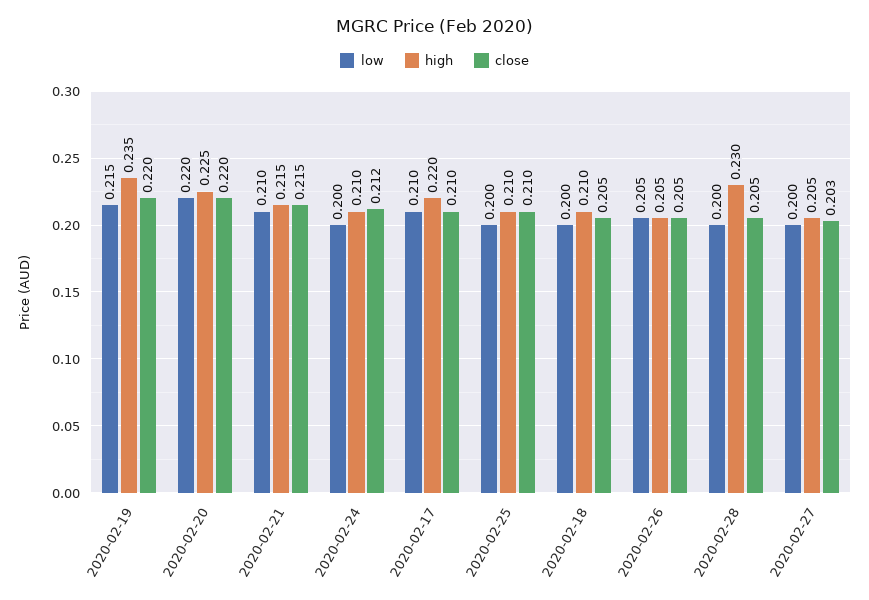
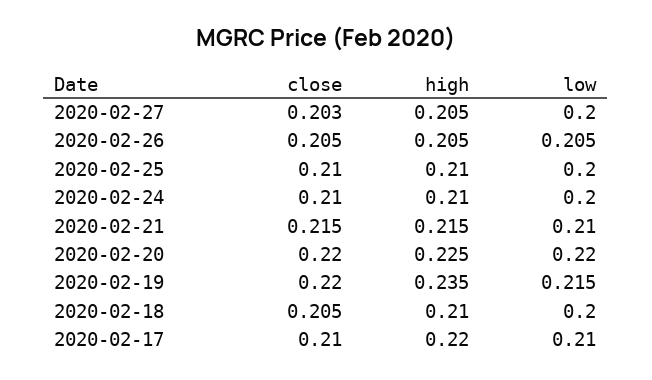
  {
    "low": {
      "2020-02-19": 0.215,
      "2020-02-20": 0.22,
      "2020-02-21": 0.21,
      "2020-02-24": 0.2,
      "2020-02-17": 0.21,
      "2020-02-25": 0.2,
      "2020-02-18": 0.2,
      "2020-02-26": 0.205,
-     "2020-02-28": 0.2,
      "2020-02-27": 0.2
    },
    "high": {
      "2020-02-19": 0.235,
      "2020-02-20": 0.225,
      "2020-02-21": 0.215,
      "2020-02-24": 0.21,
      "2020-02-17": 0.22,
      "2020-02-25": 0.21,
      "2020-02-18": 0.21,
      "2020-02-26": 0.205,
-     "2020-02-28": 0.23,
      "2020-02-27": 0.205
    },
    "close": {
      "2020-02-19": 0.22,
      "2020-02-20": 0.22,
      "2020-02-21": 0.215,
-     "2020-02-24": 0.212,
+     "2020-02-24": 0.21,
      "2020-02-17": 0.21,
      "2020-02-25": 0.21,
      "2020-02-18": 0.205,
      "2020-02-26": 0.205,
-     "2020-02-28": 0.205,
      "2020-02-27": 0.203
    }
  }

